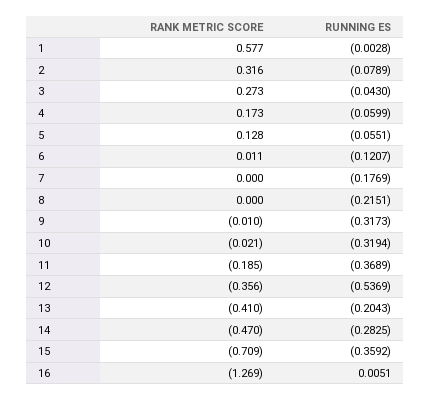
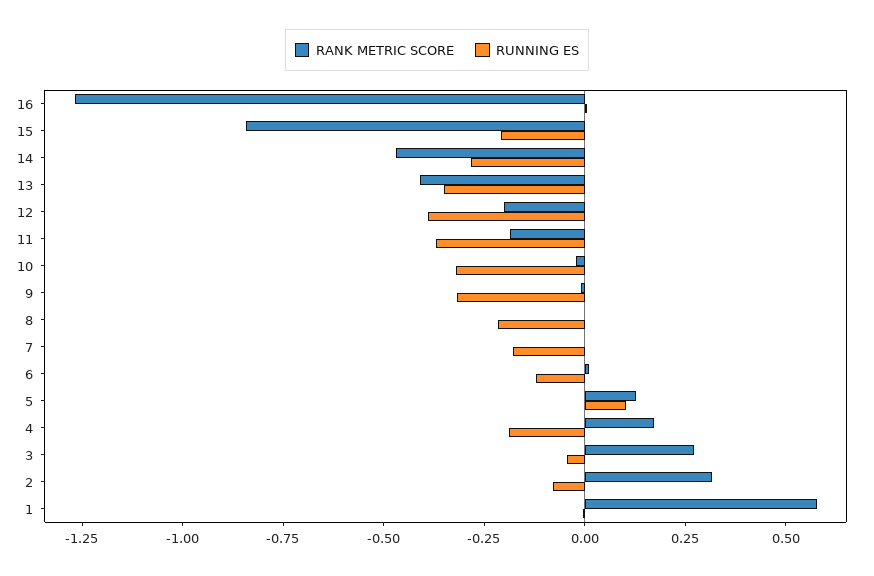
  {
    "RANK METRIC SCORE": {
      "1": 0.577,
      "2": 0.316,
      "3": 0.273,
      "4": 0.173,
      "5": 0.128,
      "6": 0.011,
      "7": 0,
      "8": 0,
      "9": -0.01,
      "10": -0.021,
      "11": -0.185,
-     "12": -0.356,
+     "12": -0.2,
      "13": -0.41,
      "14": -0.47,
-     "15": -0.709,
+     "15": -0.85,
      "16": -1.269
    },
    "RUNNING ES": {
      "1": -0.0028,
      "2": -0.0789,
      "3": -0.043,
-     "4": -0.0599,
+     "4": -0.2,
-     "5": -0.0551,
+     "5": 0.1,
      "6": -0.1207,
      "7": -0.1769,
      "8": -0.2151,
      "9": -0.3173,
      "10": -0.3194,
      "11": -0.3689,
-     "12": -0.5369,
+     "12": -0.4,
-     "13": -0.2043,
+     "13": -0.35,
      "14": -0.2825,
-     "15": -0.3592,
+     "15": -0.2,
      "16": 0.0051
    }
  }

